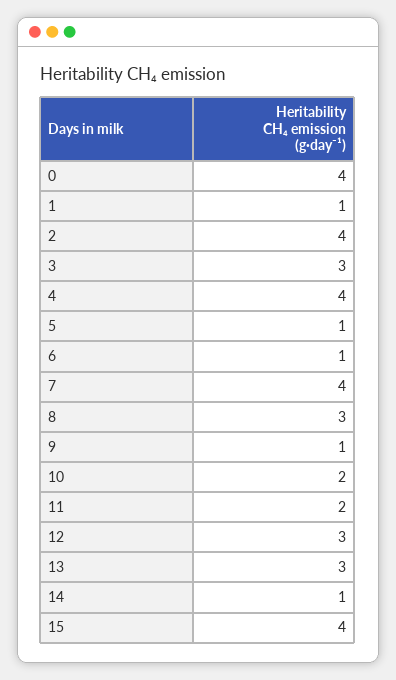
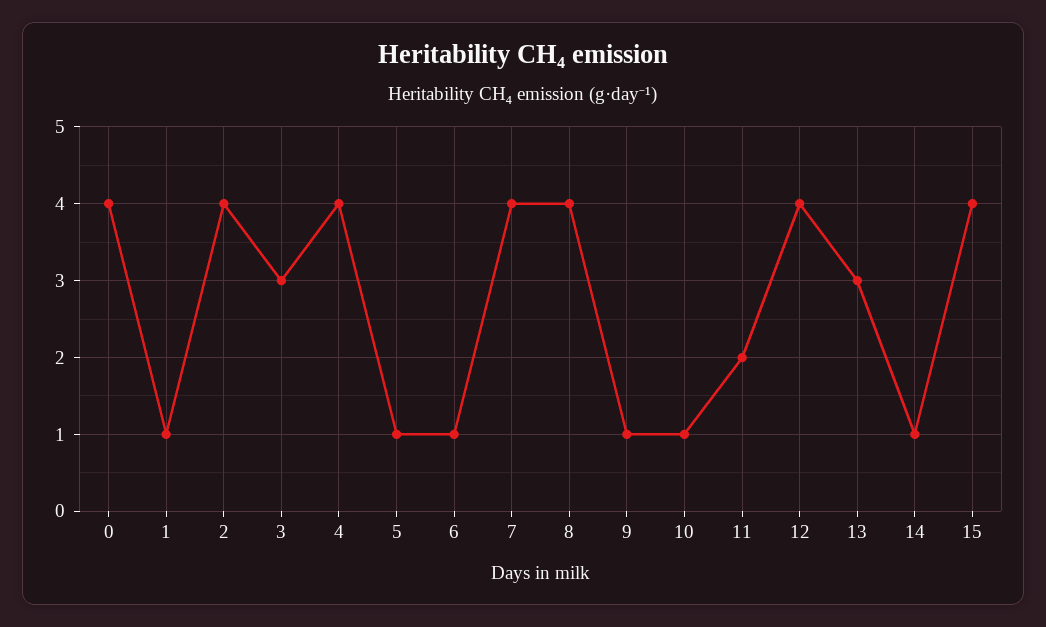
  {
    "0": 4,
    "1": 1,
    "2": 4,
    "3": 3,
    "4": 4,
    "5": 1,
    "6": 1,
    "7": 4,
-   "8": 3,
+   "8": 4,
    "9": 1,
-   "10": 2,
+   "10": 1,
    "11": 2,
-   "12": 3,
+   "12": 4,
    "13": 3,
    "14": 1,
    "15": 4
  }

